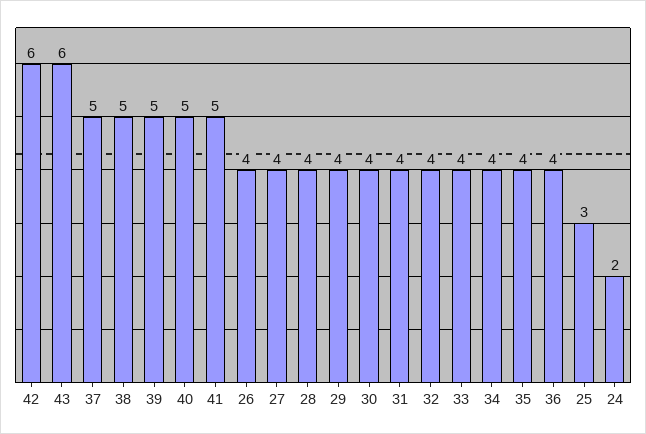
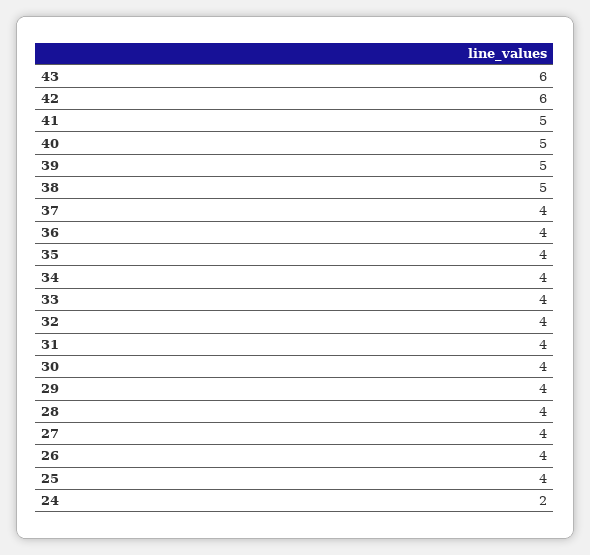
  {
    "42": 6,
    "43": 6,
-   "37": 5,
+   "37": 4,
    "38": 5,
    "39": 5,
    "40": 5,
    "41": 5,
    "26": 4,
    "27": 4,
    "28": 4,
    "29": 4,
    "30": 4,
    "31": 4,
    "32": 4,
    "33": 4,
    "34": 4,
    "35": 4,
    "36": 4,
-   "25": 3,
+   "25": 4,
    "24": 2
  }

